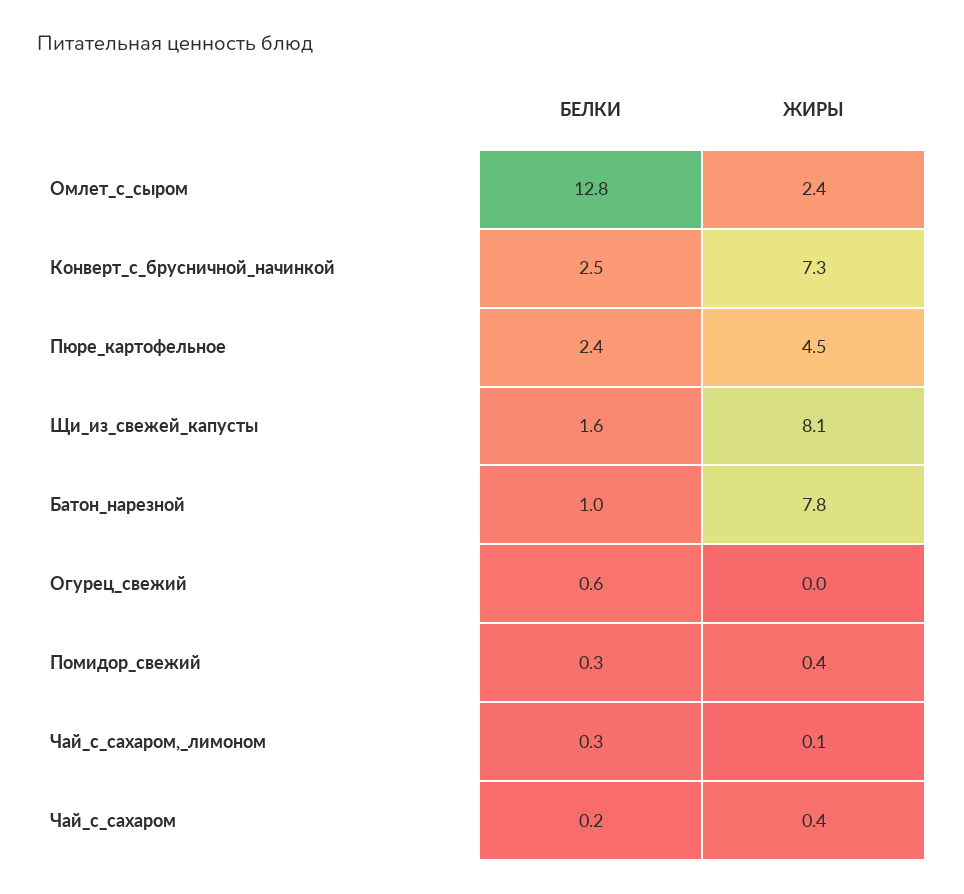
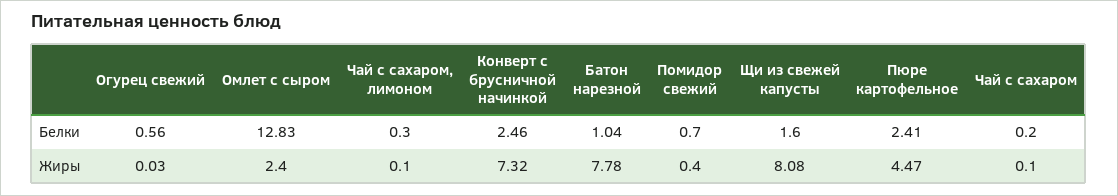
  {
    "БЕЛКИ": {
      "Омлет_с_сыром": 12.83,
      "Конверт_с_брусничной_начинкой": 2.46,
      "Пюре_картофельное": 2.41,
      "Щи_из_свежей_капусты": 1.6,
      "Батон_нарезной": 1.04,
      "Огурец_свежий": 0.56,
-     "Помидор_свежий": 0.3,
+     "Помидор_свежий": 0.7,
      "Чай_с_сахаром,_лимоном": 0.3,
      "Чай_с_сахаром": 0.2
    },
    "ЖИРЫ": {
      "Омлет_с_сыром": 2.4,
      "Конверт_с_брусничной_начинкой": 7.32,
      "Пюре_картофельное": 4.47,
      "Щи_из_свежей_капусты": 8.08,
      "Батон_нарезной": 7.78,
      "Огурец_свежий": 0.03,
      "Помидор_свежий": 0.4,
      "Чай_с_сахаром,_лимоном": 0.1,
-     "Чай_с_сахаром": 0.4
+     "Чай_с_сахаром": 0.1
    }
  }

